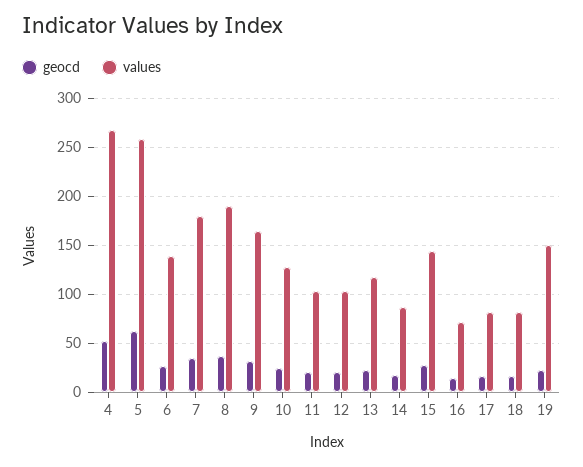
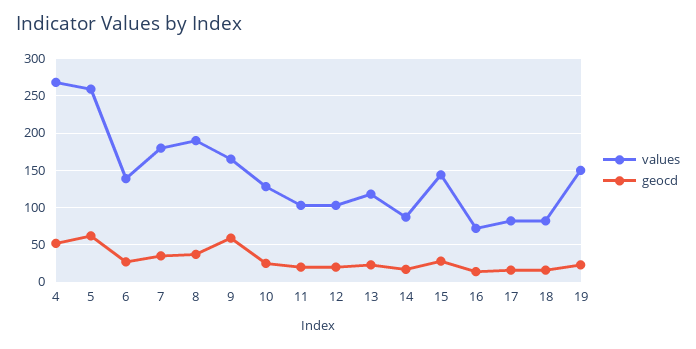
  {
    "geocd": {
      "4": 50,
      "5": 60,
      "6": 30,
      "7": 40,
      "8": 40,
-     "9": 30,
+     "9": 60,
      "10": 30,
      "11": 20,
      "12": 20,
      "13": 20,
      "14": 20,
      "15": 30,
      "16": 10,
      "17": 20,
      "18": 20,
      "19": 20
    },
    "values": {
      "4": 270,
      "5": 260,
      "6": 140,
      "7": 180,
      "8": 190,
      "9": 170,
      "10": 130,
      "11": 100,
      "12": 100,
      "13": 120,
      "14": 90,
      "15": 140,
      "16": 70,
      "17": 80,
      "18": 80,
      "19": 150
    }
  }

